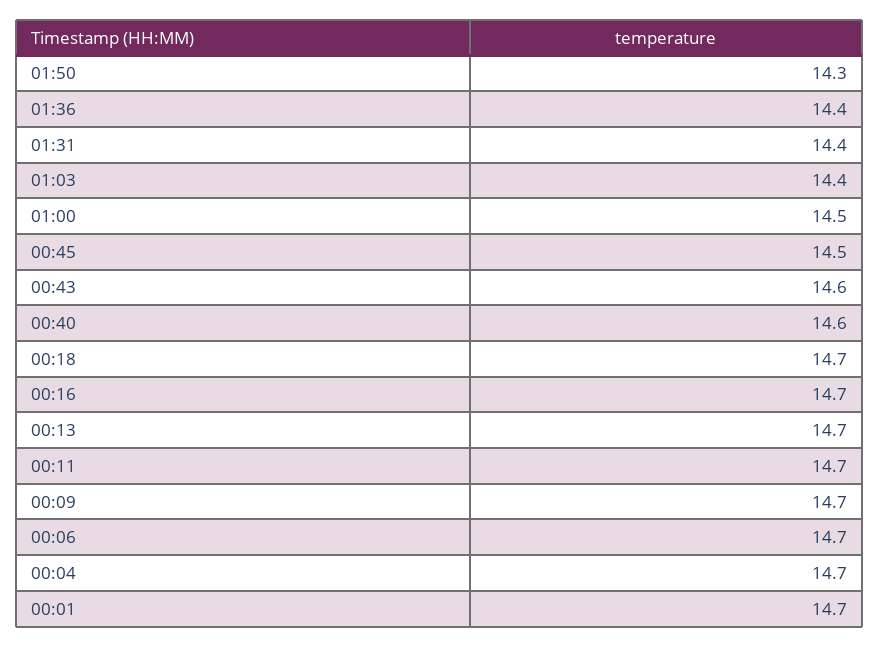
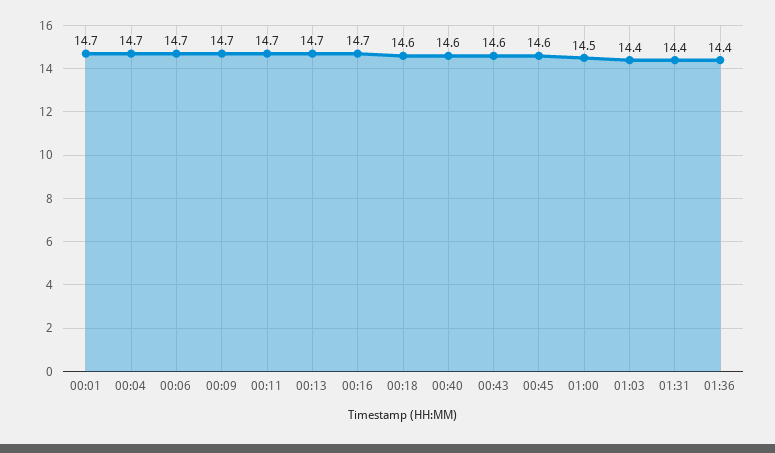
  {
-   "01:50": 14.3,
    "01:36": 14.4,
    "01:31": 14.4,
    "01:03": 14.4,
    "01:00": 14.5,
-   "00:45": 14.5,
+   "00:45": 14.6,
    "00:43": 14.6,
    "00:40": 14.6,
-   "00:18": 14.7,
+   "00:18": 14.6,
    "00:16": 14.7,
    "00:13": 14.7,
    "00:11": 14.7,
    "00:09": 14.7,
    "00:06": 14.7,
    "00:04": 14.7,
    "00:01": 14.7
  }

